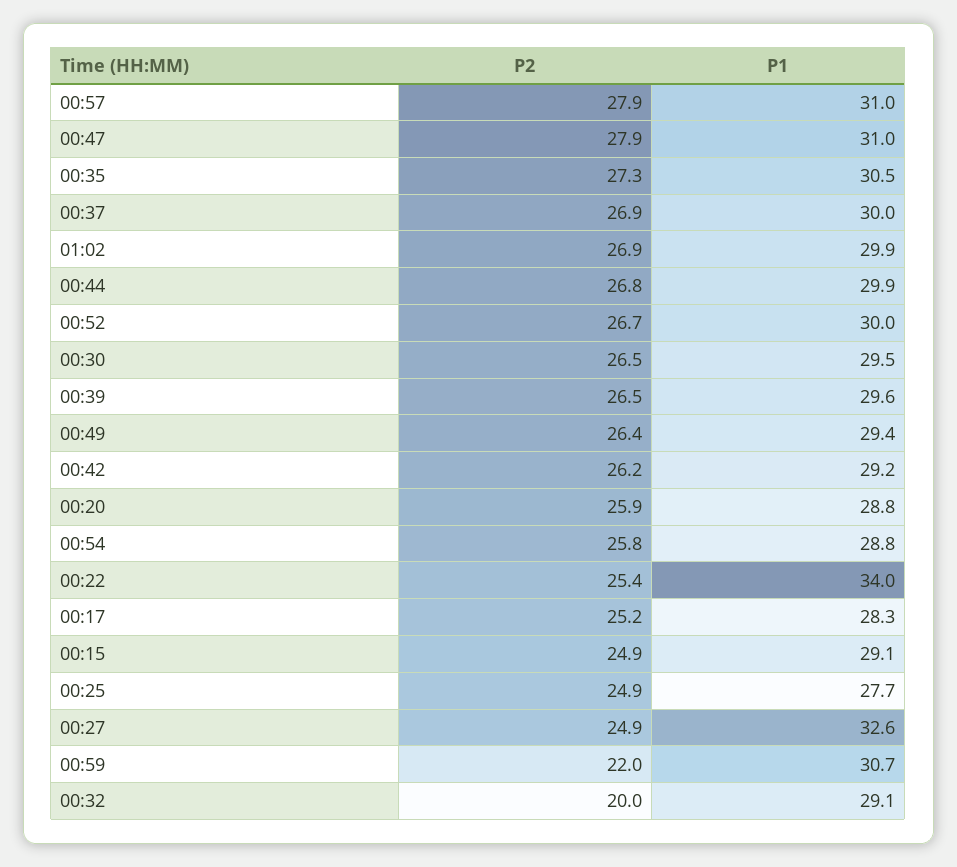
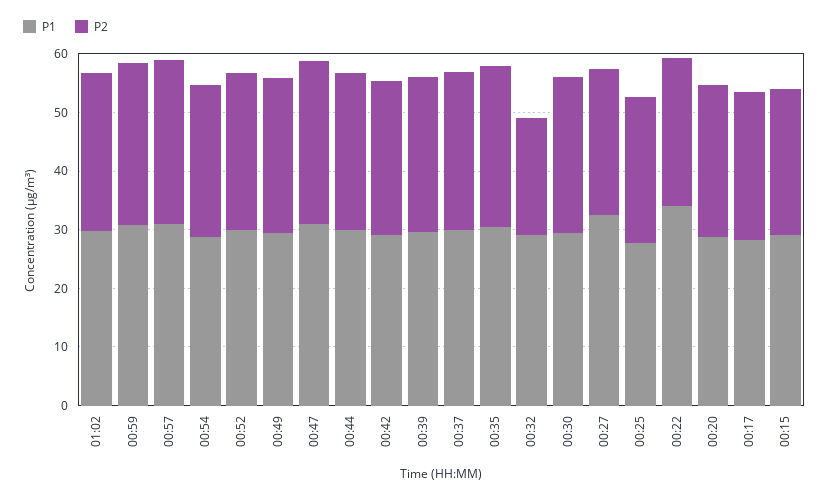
  {
    "P2": {
      "00:57": 27.9,
      "00:47": 27.9,
      "00:35": 27.3,
      "00:37": 26.9,
      "01:02": 26.9,
      "00:44": 26.8,
      "00:52": 26.7,
      "00:30": 26.5,
      "00:39": 26.5,
      "00:49": 26.4,
      "00:42": 26.2,
      "00:20": 25.9,
      "00:54": 25.8,
      "00:22": 25.4,
      "00:17": 25.2,
      "00:15": 24.9,
      "00:25": 24.9,
      "00:27": 24.9,
-     "00:59": 22,
+     "00:59": 28,
      "00:32": 20
    },
    "P1": {
      "00:57": 31,
      "00:47": 31,
      "00:35": 30.5,
      "00:37": 30,
      "01:02": 29.9,
      "00:44": 29.9,
      "00:52": 30,
      "00:30": 29.5,
      "00:39": 29.6,
      "00:49": 29.4,
      "00:42": 29.2,
      "00:20": 28.8,
      "00:54": 28.8,
      "00:22": 34,
      "00:17": 28.3,
      "00:15": 29.1,
      "00:25": 27.7,
      "00:27": 32.6,
      "00:59": 30.7,
      "00:32": 29.1
    }
  }

